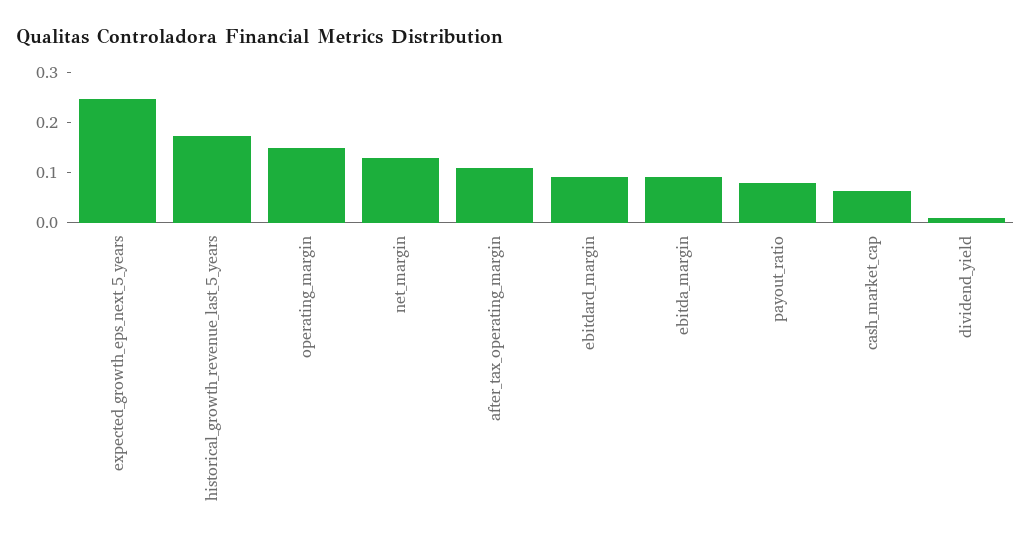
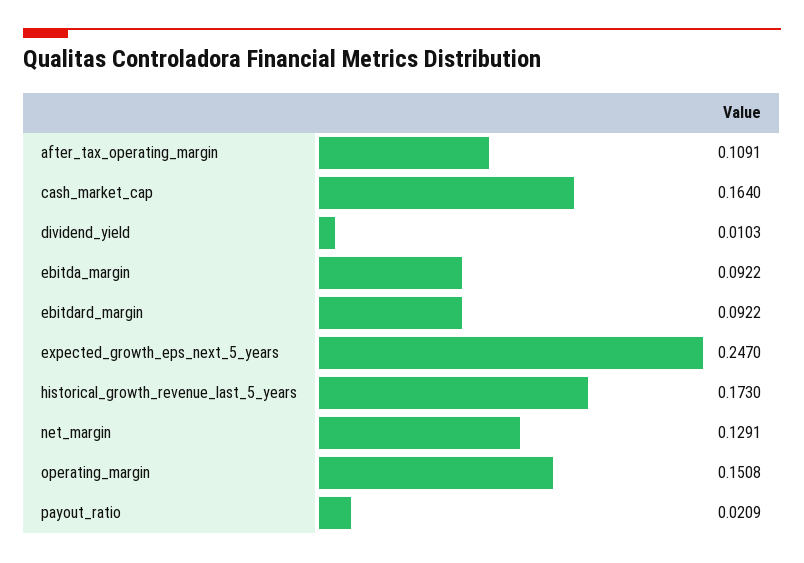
  {
    "expected_growth_eps_next_5_years": 0.247,
    "historical_growth_revenue_last_5_years": 0.173,
    "operating_margin": 0.1508,
    "net_margin": 0.1291,
    "after_tax_operating_margin": 0.1091,
    "ebitdard_margin": 0.0922,
    "ebitda_margin": 0.0922,
-   "payout_ratio": 0.08,
+   "payout_ratio": 0.0209,
-   "cash_market_cap": 0.06,
+   "cash_market_cap": 0.164,
    "dividend_yield": 0.0103
  }

